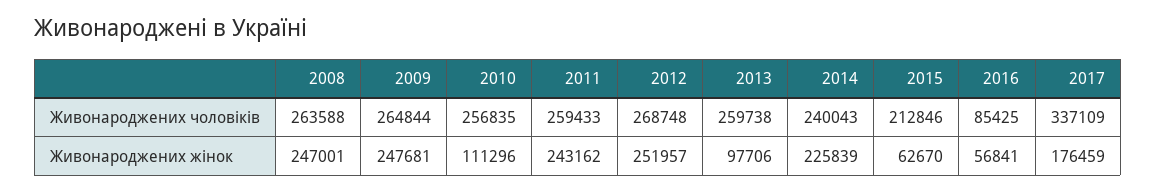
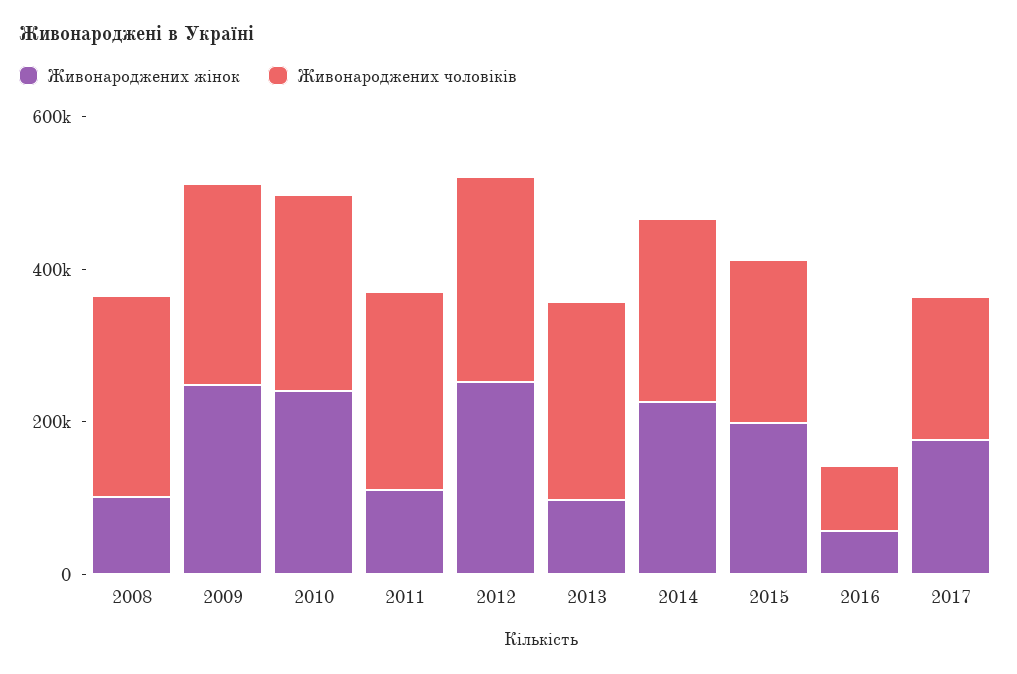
  {
    "Живонароджених чоловіків": {
      "2008": 263588,
      "2009": 264844,
      "2010": 256835,
      "2011": 259433,
      "2012": 268748,
      "2013": 259738,
      "2014": 240043,
      "2015": 212846,
      "2016": 85425,
-     "2017": 337109
+     "2017": 200000
    },
    "Живонароджених жінок": {
-     "2008": 247001,
+     "2008": 100000,
      "2009": 247681,
-     "2010": 111296,
+     "2010": 250000,
-     "2011": 243162,
+     "2011": 100000,
      "2012": 251957,
      "2013": 97706,
      "2014": 225839,
-     "2015": 62670,
+     "2015": 200000,
      "2016": 56841,
      "2017": 176459
    }
  }

